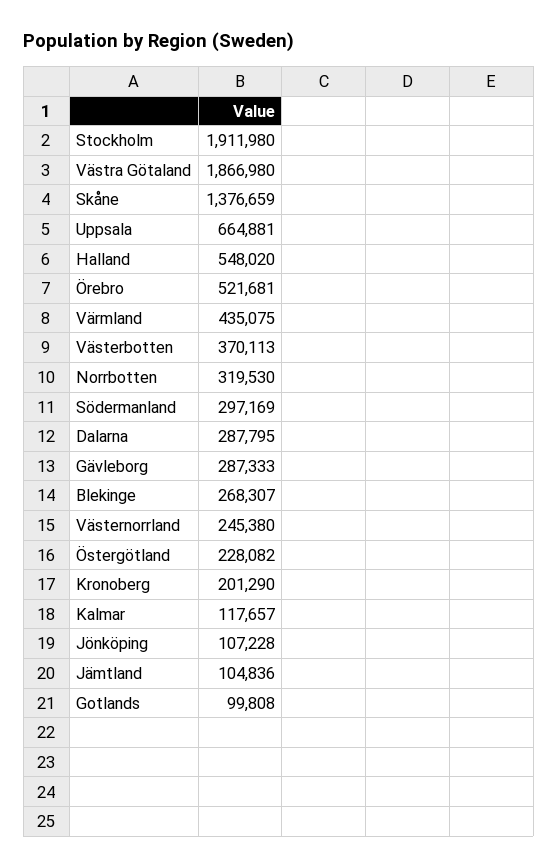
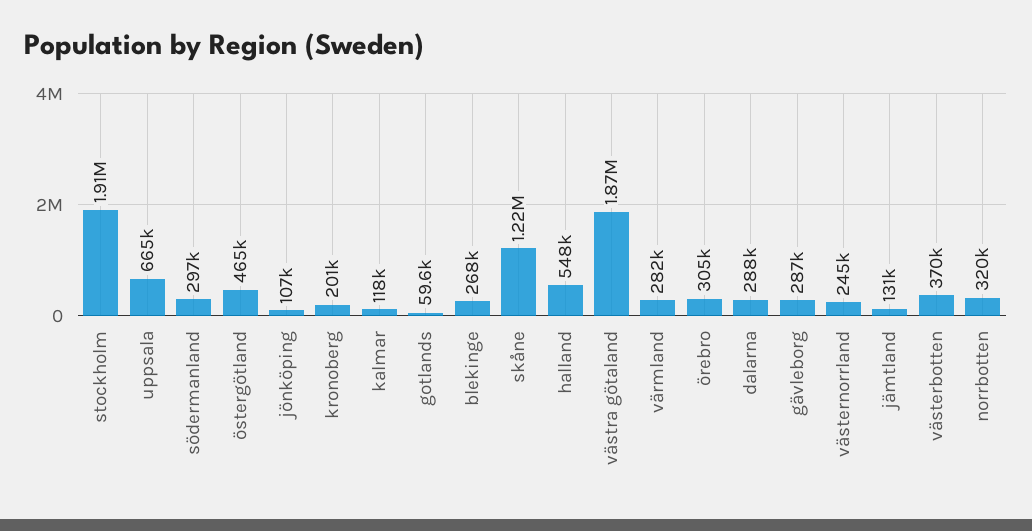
  {
    "Stockholm": 1911980,
    "Västra Götaland": 1866980,
-   "Skåne": 1376659,
+   "Skåne": 1220000,
    "Uppsala": 664881,
    "Halland": 548020,
-   "Örebro": 521681,
+   "Örebro": 305000,
-   "Värmland": 435075,
+   "Värmland": 282000,
    "Västerbotten": 370113,
    "Norrbotten": 319530,
    "Södermanland": 297169,
    "Dalarna": 287795,
    "Gävleborg": 287333,
    "Blekinge": 268307,
    "Västernorrland": 245380,
-   "Östergötland": 228082,
+   "Östergötland": 465000,
    "Kronoberg": 201290,
    "Kalmar": 117657,
    "Jönköping": 107228,
-   "Jämtland": 104836,
+   "Jämtland": 131000,
-   "Gotlands": 99808
+   "Gotlands": 59600
  }

